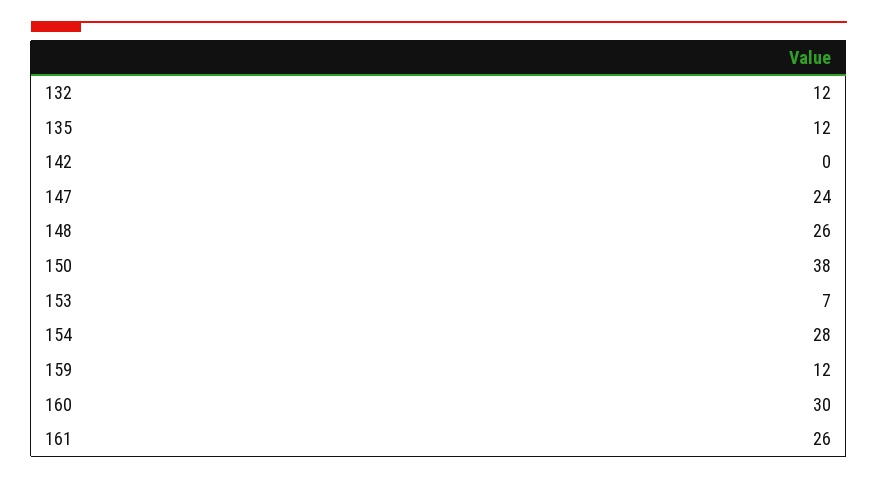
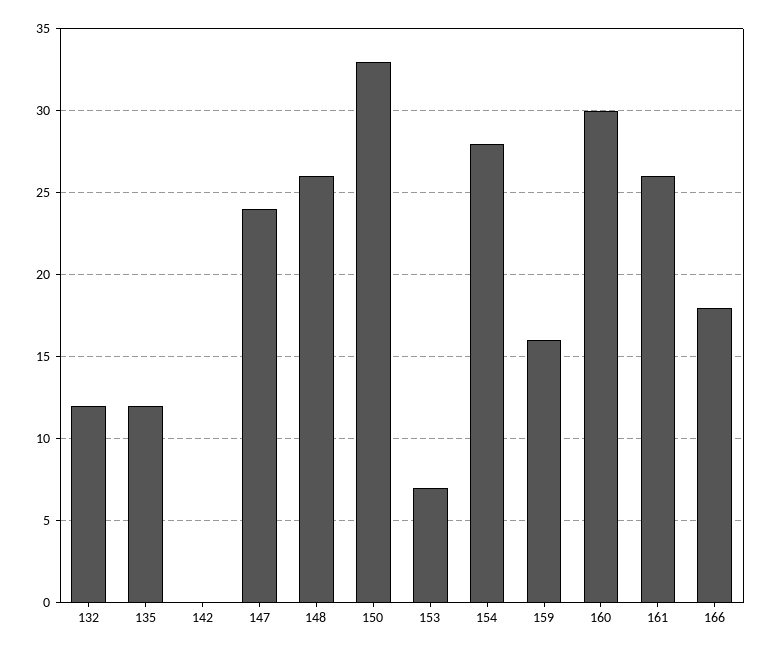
  {
    "132": 12,
    "135": 12,
    "142": 0,
    "147": 24,
    "148": 26,
-   "150": 38,
+   "150": 33,
    "153": 7,
    "154": 28,
-   "159": 12,
+   "159": 16,
    "160": 30,
-   "161": 26
+   "161": 26,
+   "166": 18
  }

